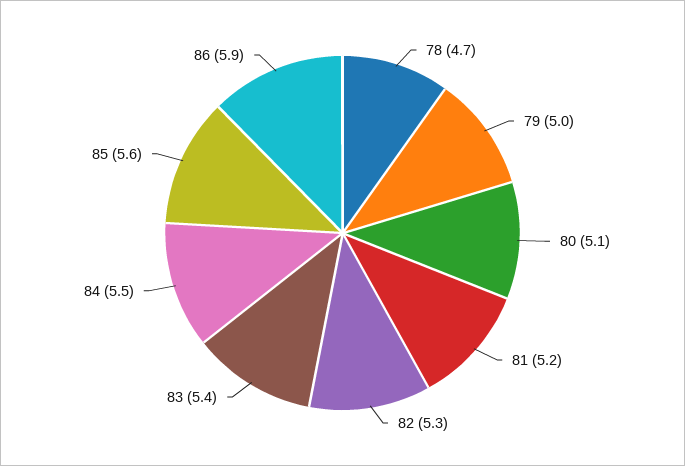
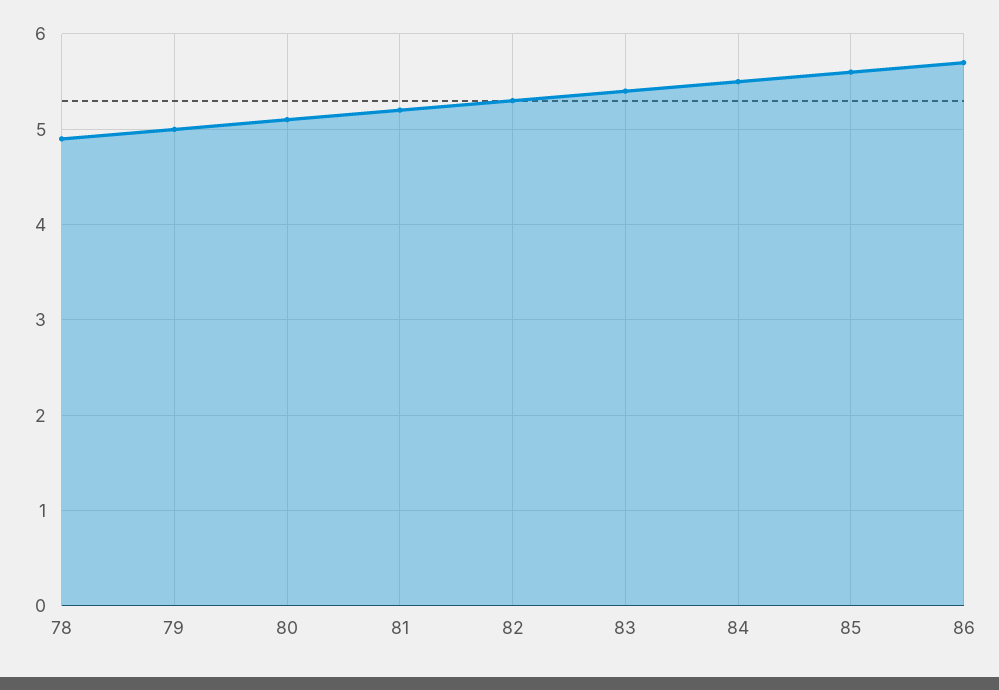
  {
-   "78": 4.7,
+   "78": 4.9,
    "79": 5,
    "80": 5.1,
    "81": 5.2,
    "82": 5.3,
    "83": 5.4,
    "84": 5.5,
    "85": 5.6,
-   "86": 5.9
+   "86": 5.7
  }

